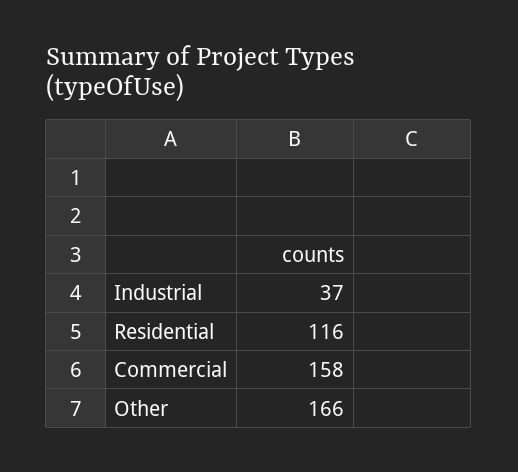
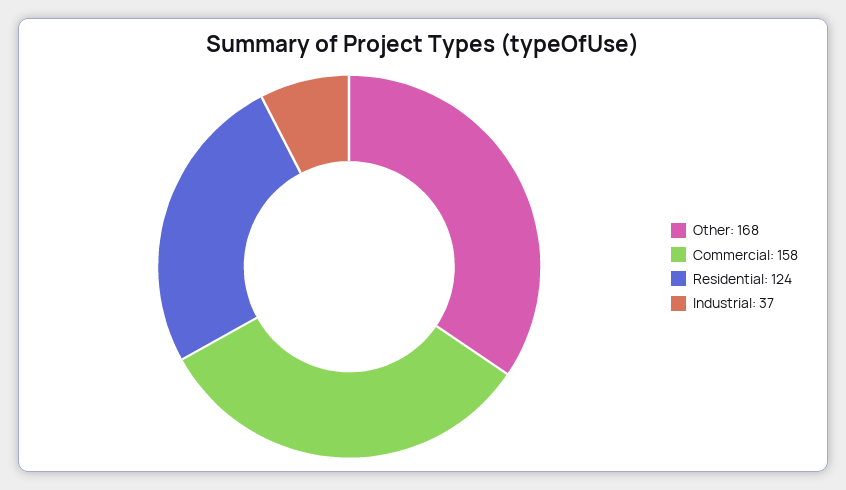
  {
    "Industrial": 37,
-   "Residential": 116,
+   "Residential": 124,
    "Commercial": 158,
-   "Other": 166
+   "Other": 168
  }

